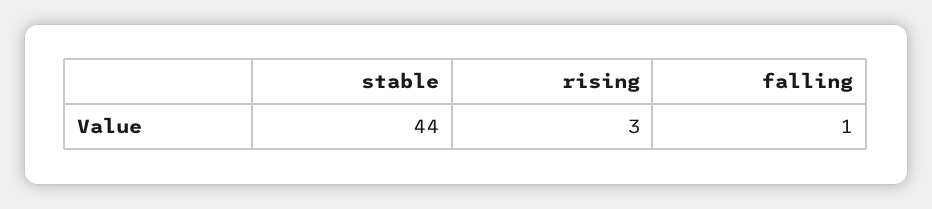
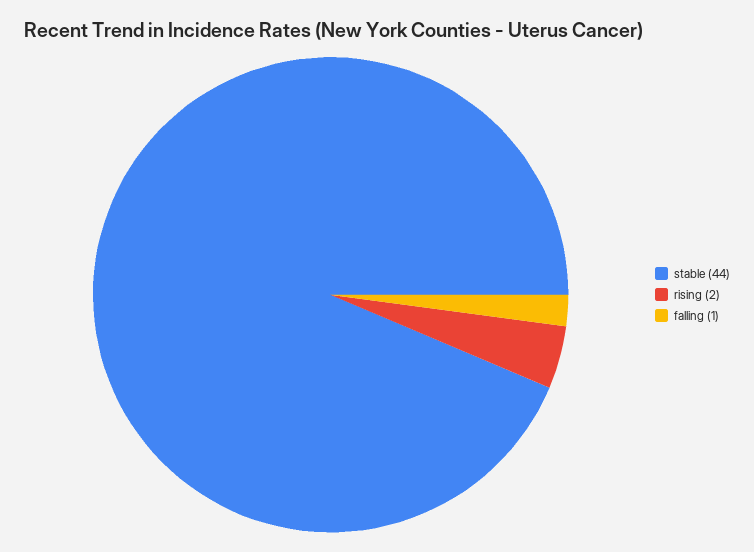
  {
    "stable": 44,
-   "rising": 3,
+   "rising": 2,
    "falling": 1
  }

